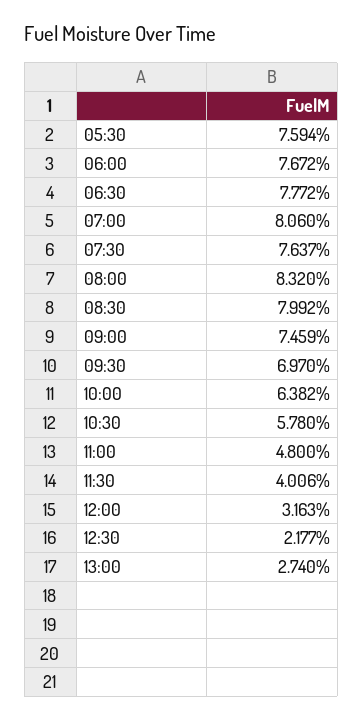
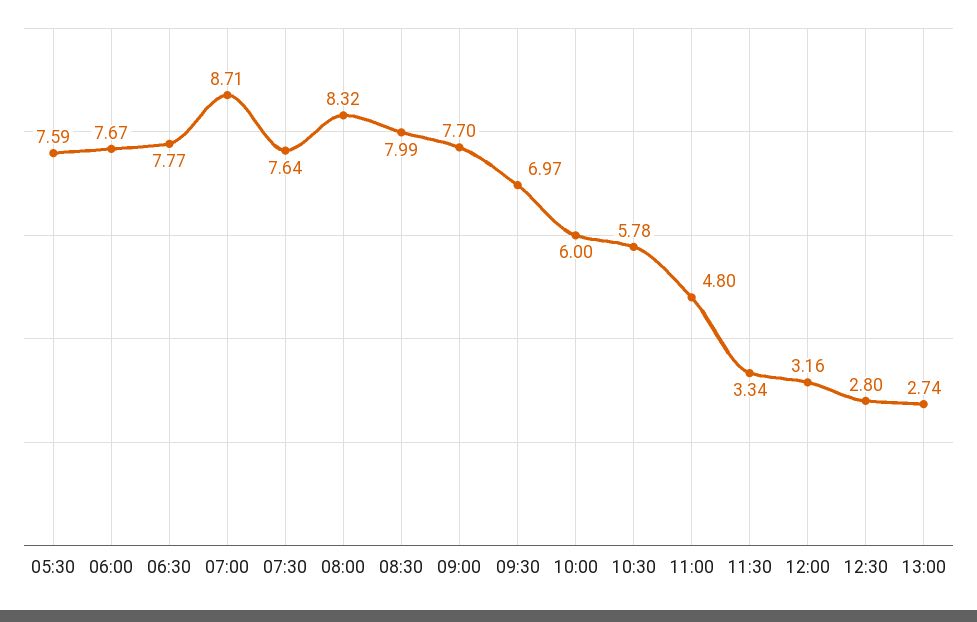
  {
    "05:30": 7.594,
    "06:00": 7.672,
    "06:30": 7.772,
-   "07:00": 8.06,
+   "07:00": 8.71,
    "07:30": 7.637,
    "08:00": 8.32,
    "08:30": 7.992,
-   "09:00": 7.459,
+   "09:00": 7.7,
    "09:30": 6.97,
-   "10:00": 6.382,
+   "10:00": 6,
    "10:30": 5.78,
    "11:00": 4.8,
-   "11:30": 4.006,
+   "11:30": 3.34,
    "12:00": 3.163,
-   "12:30": 2.177,
+   "12:30": 2.8,
    "13:00": 2.74
  }

